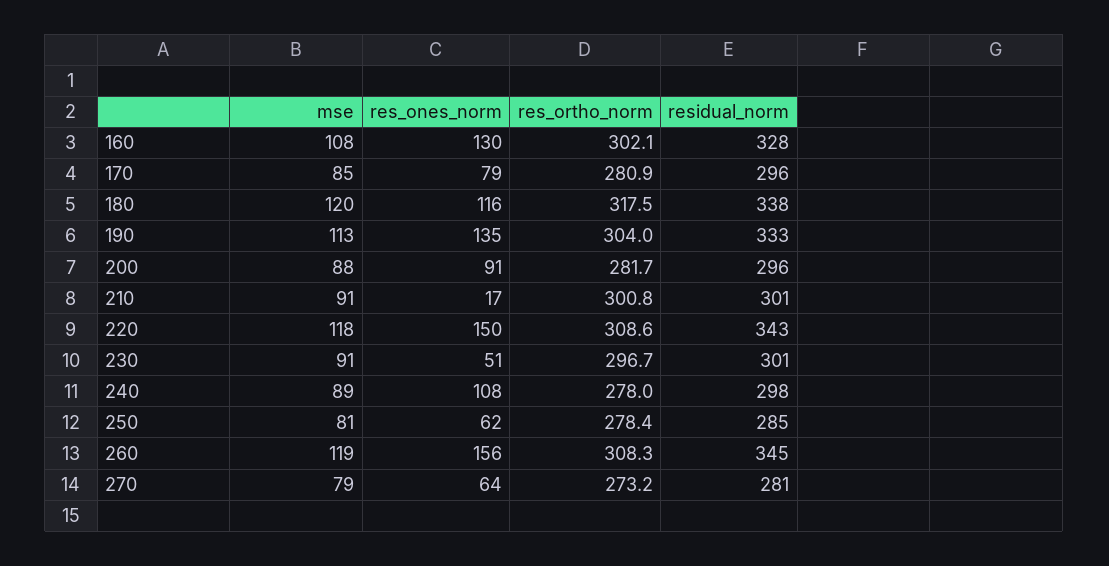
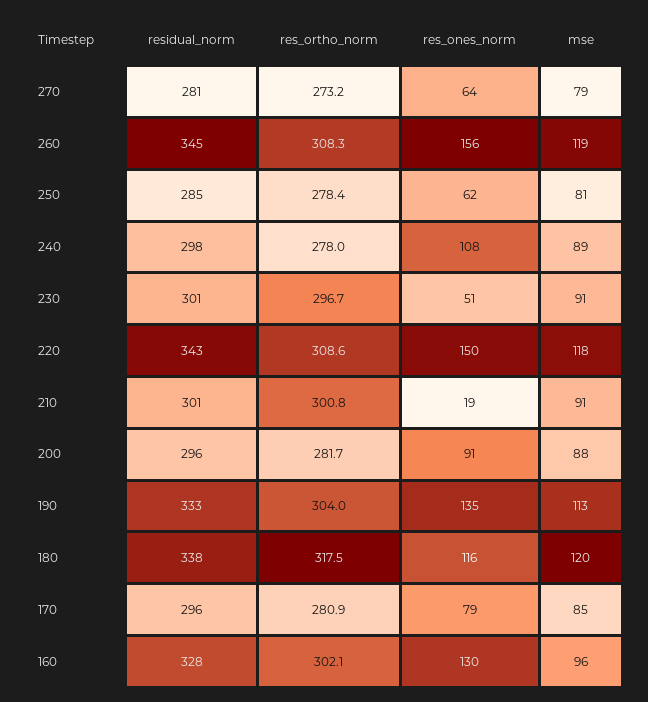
  {
    "mse": {
-     "160": 108,
+     "160": 96,
      "170": 85,
      "180": 120,
      "190": 113,
      "200": 88,
      "210": 91,
      "220": 118,
      "230": 91,
      "240": 89,
      "250": 81,
      "260": 119,
      "270": 79
    },
    "res_ones_norm": {
      "160": 130,
      "170": 79,
      "180": 116,
      "190": 135,
      "200": 91,
-     "210": 17,
+     "210": 19,
      "220": 150,
      "230": 51,
      "240": 108,
      "250": 62,
      "260": 156,
      "270": 64
    },
    "res_ortho_norm": {
      "160": 302.1,
      "170": 280.9,
      "180": 317.5,
      "190": 304,
      "200": 281.7,
      "210": 300.8,
      "220": 308.6,
      "230": 296.7,
      "240": 278,
      "250": 278.4,
      "260": 308.3,
      "270": 273.2
    },
    "residual_norm": {
      "160": 328,
      "170": 296,
      "180": 338,
      "190": 333,
      "200": 296,
      "210": 301,
      "220": 343,
      "230": 301,
      "240": 298,
      "250": 285,
      "260": 345,
      "270": 281
    }
  }

